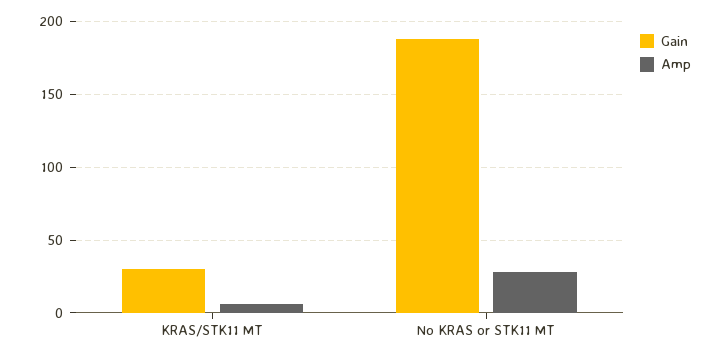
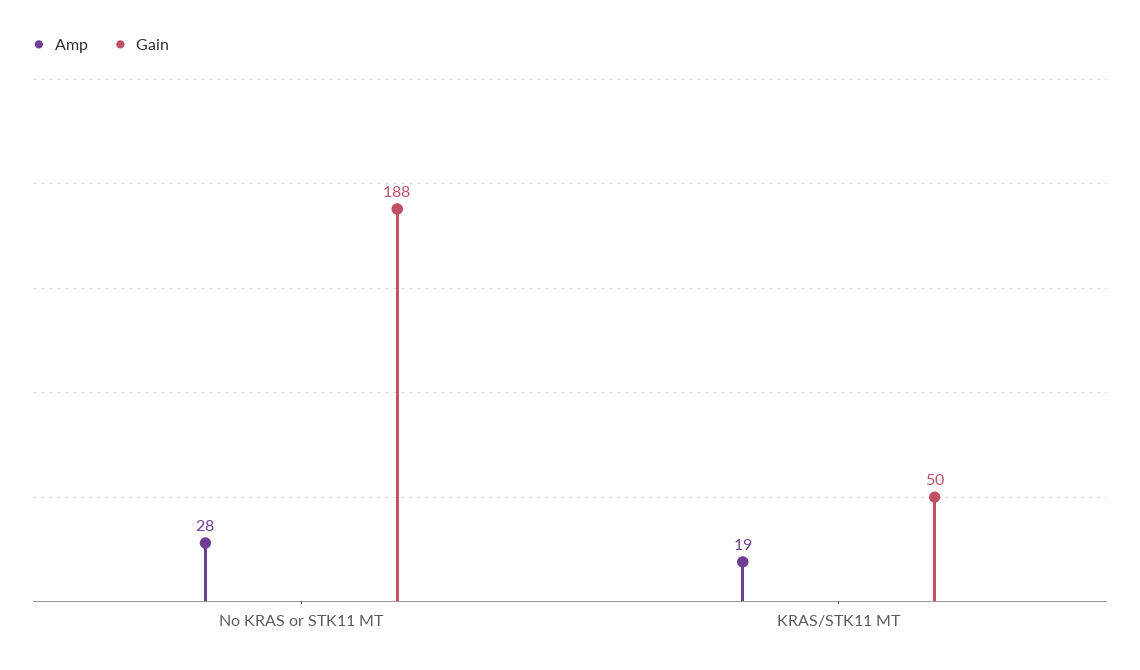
  {
    "Gain": {
-     "KRAS/STK11 MT": 30,
+     "KRAS/STK11 MT": 50,
      "No KRAS or STK11 MT": 188
    },
    "Amp": {
-     "KRAS/STK11 MT": 5,
+     "KRAS/STK11 MT": 19,
      "No KRAS or STK11 MT": 28
    }
  }

